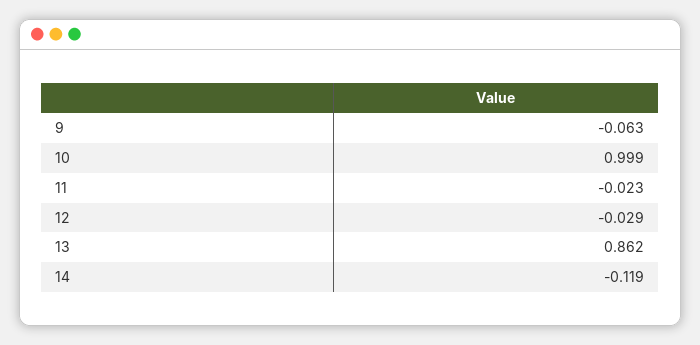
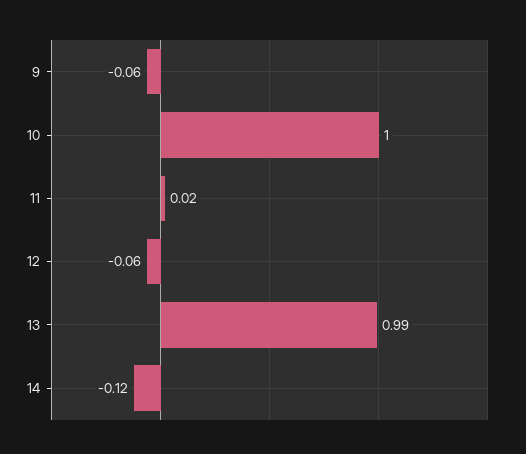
  {
    "9": -0.063,
    "10": 0.999,
-   "11": -0.023,
+   "11": 0.02,
-   "12": -0.029,
+   "12": -0.06,
-   "13": 0.862,
+   "13": 0.99,
    "14": -0.119
  }

